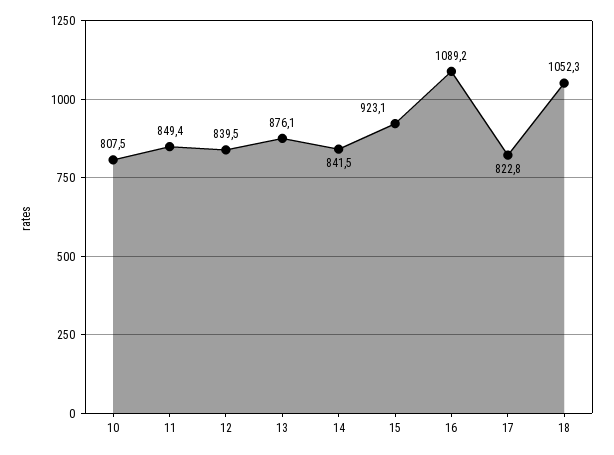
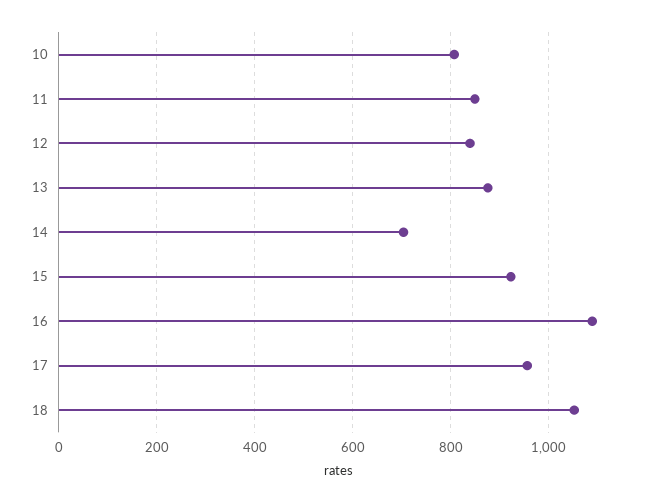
  {
    "10": 807.5,
    "11": 849.4,
    "12": 839.5,
    "13": 876.1,
-   "14": 841.5,
+   "14": 700,
    "15": 923.1,
    "16": 1089.2,
-   "17": 822.8,
+   "17": 960,
    "18": 1052.3
  }

